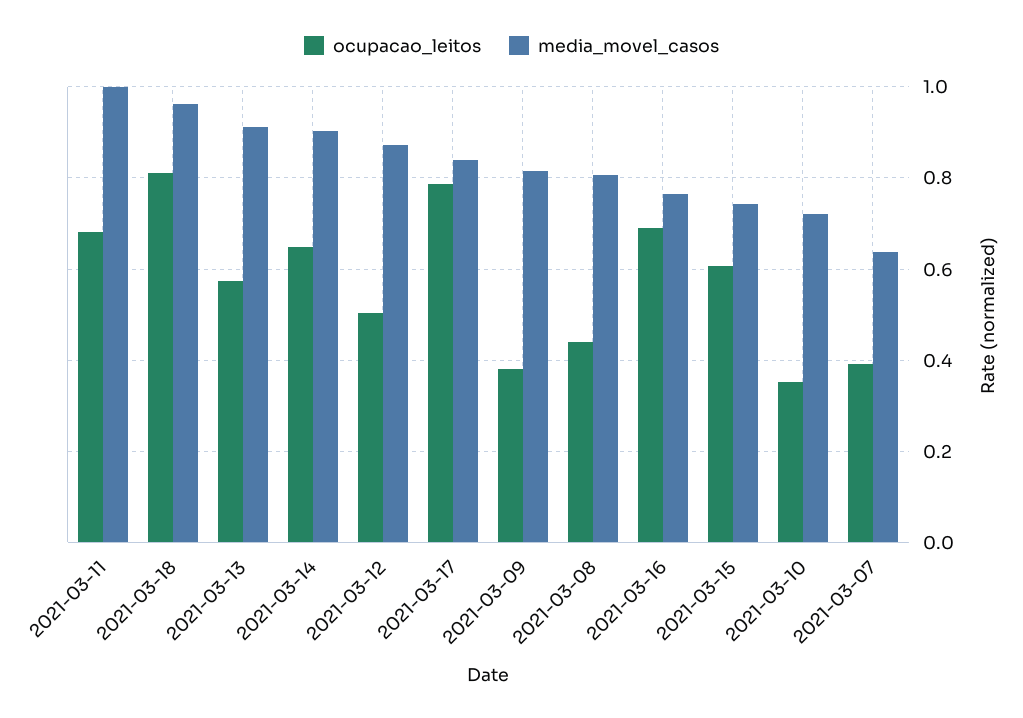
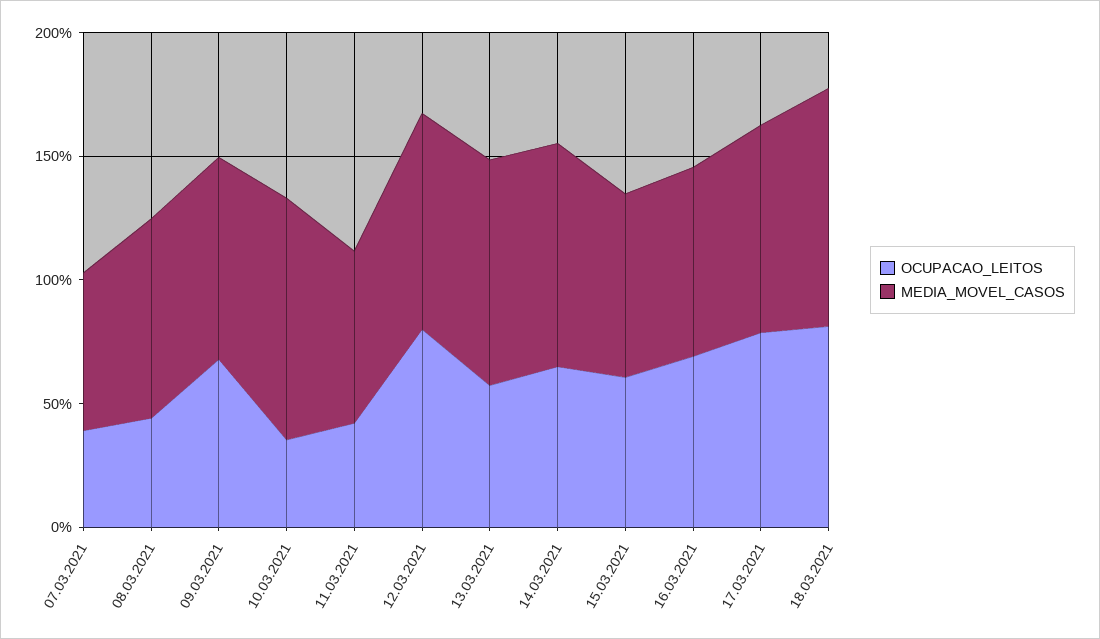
  {
    "ocupacao_leitos": {
-     "2021-03-11": 0.68,
+     "2021-03-11": 0.4,
      "2021-03-18": 0.82,
      "2021-03-13": 0.58,
      "2021-03-14": 0.64,
-     "2021-03-12": 0.5,
+     "2021-03-12": 0.8,
      "2021-03-17": 0.78,
-     "2021-03-09": 0.38,
+     "2021-03-09": 0.7,
      "2021-03-08": 0.44,
      "2021-03-16": 0.7,
      "2021-03-15": 0.6,
      "2021-03-10": 0.36,
      "2021-03-07": 0.4
    },
    "media_movel_casos": {
-     "2021-03-11": 1,
+     "2021-03-11": 0.7,
      "2021-03-18": 0.96,
      "2021-03-13": 0.92,
      "2021-03-14": 0.9,
      "2021-03-12": 0.88,
      "2021-03-17": 0.84,
      "2021-03-09": 0.82,
      "2021-03-08": 0.8,
      "2021-03-16": 0.76,
      "2021-03-15": 0.74,
-     "2021-03-10": 0.72,
+     "2021-03-10": 1,
      "2021-03-07": 0.64
    }
  }

